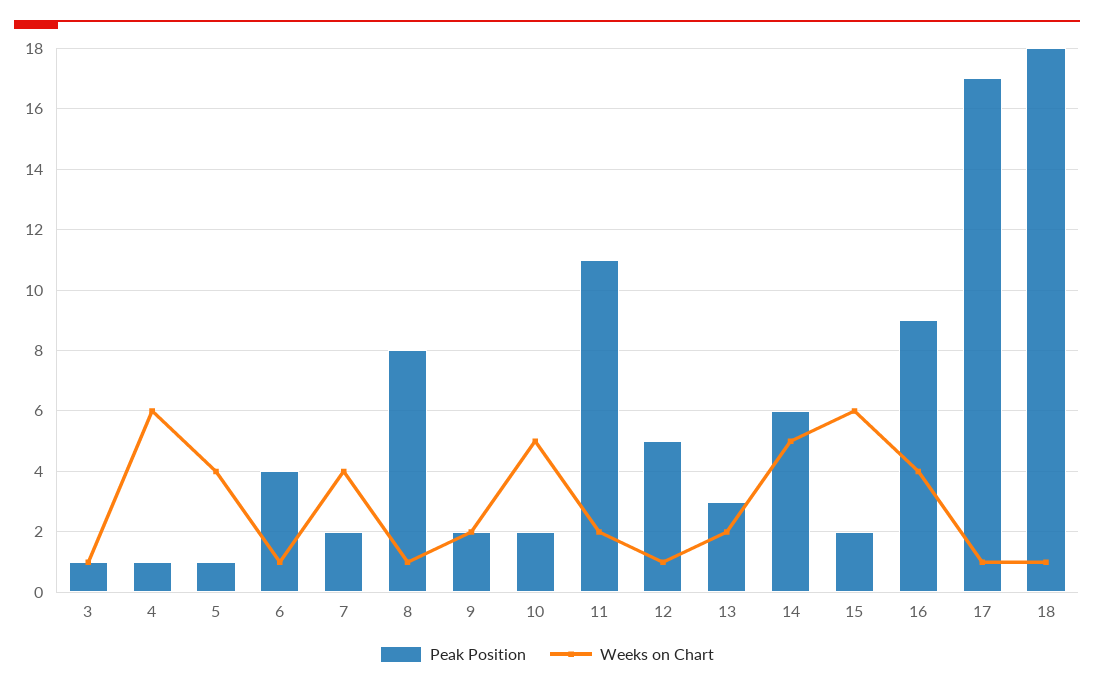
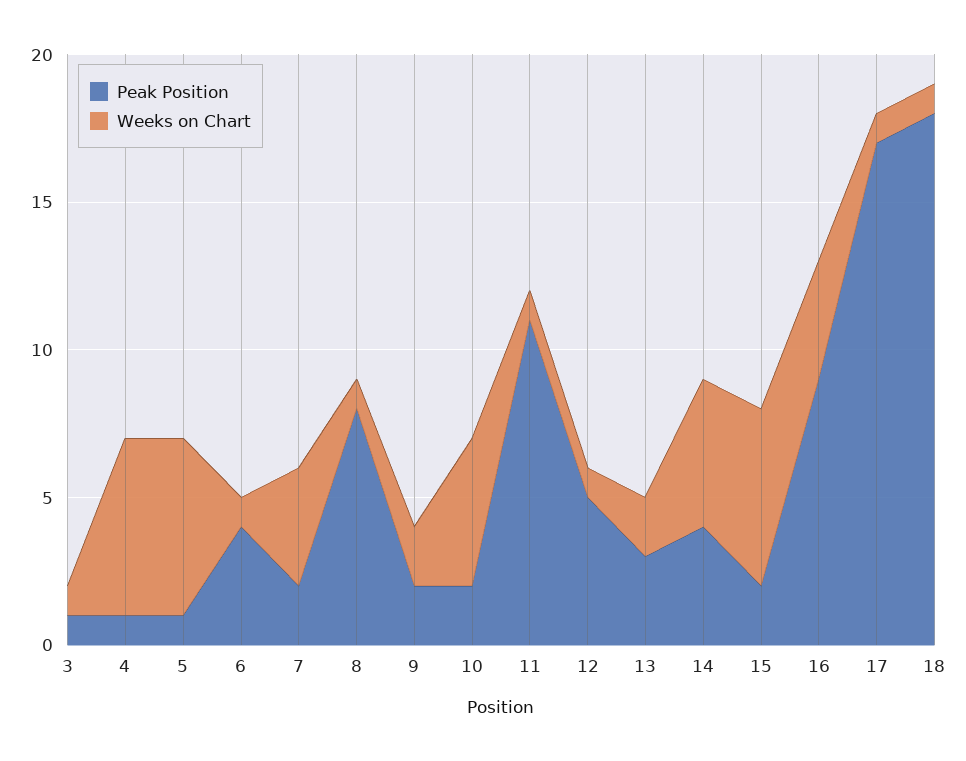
  {
    "Peak Position": {
      "3": 1,
      "4": 1,
      "5": 1,
      "6": 4,
      "7": 2,
      "8": 8,
      "9": 2,
      "10": 2,
      "11": 11,
      "12": 5,
      "13": 3,
-     "14": 6,
+     "14": 4,
      "15": 2,
      "16": 9,
      "17": 17,
      "18": 18
    },
    "Weeks on Chart": {
      "3": 1,
      "4": 6,
-     "5": 4,
+     "5": 6,
      "6": 1,
      "7": 4,
      "8": 1,
      "9": 2,
      "10": 5,
-     "11": 2,
+     "11": 1,
      "12": 1,
      "13": 2,
      "14": 5,
      "15": 6,
      "16": 4,
      "17": 1,
      "18": 1
    }
  }

